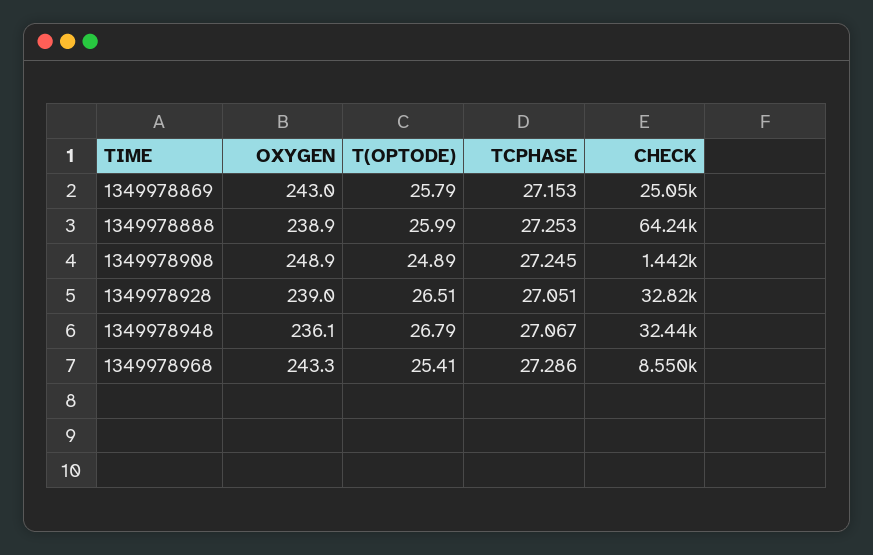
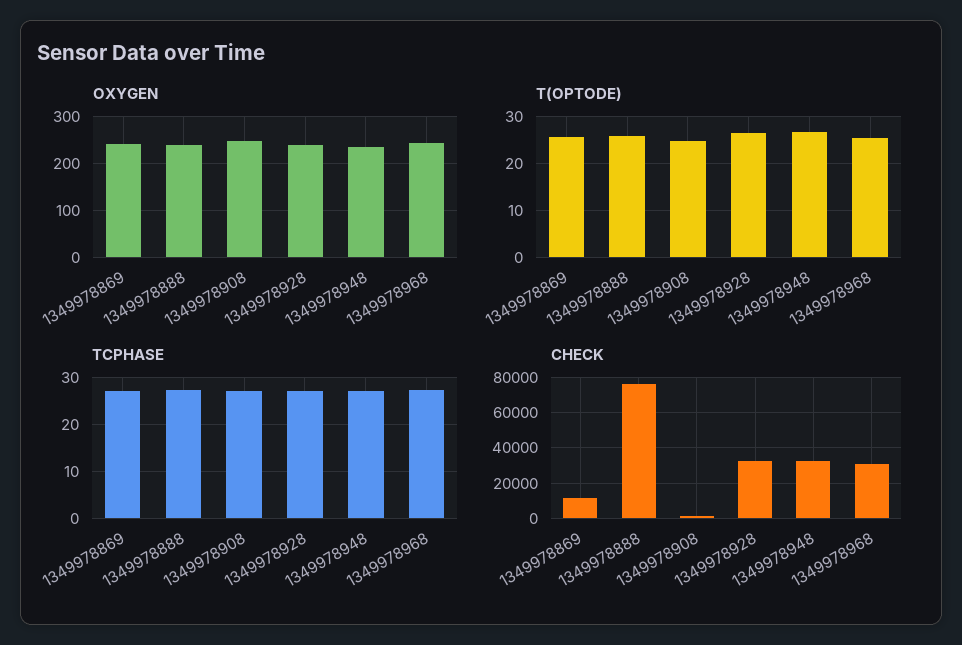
  {
    "OXYGEN": {
      "1349978869": 243,
      "1349978888": 238.9,
      "1349978908": 248.9,
      "1349978928": 239,
      "1349978948": 236.1,
      "1349978968": 243.3
    },
    "T(OPTODE)": {
      "1349978869": 25.79,
      "1349978888": 25.99,
      "1349978908": 24.89,
      "1349978928": 26.51,
      "1349978948": 26.79,
      "1349978968": 25.41
    },
    "TCPHASE": {
      "1349978869": 27.153,
      "1349978888": 27.253,
      "1349978908": 27.245,
      "1349978928": 27.051,
      "1349978948": 27.067,
      "1349978968": 27.286
    },
    "CHECK": {
-     "1349978869": 25050,
+     "1349978869": 10000,
-     "1349978888": 64240,
+     "1349978888": 75000,
      "1349978908": 1442,
      "1349978928": 32820,
      "1349978948": 32440,
-     "1349978968": 8550
+     "1349978968": 30000
    }
  }

